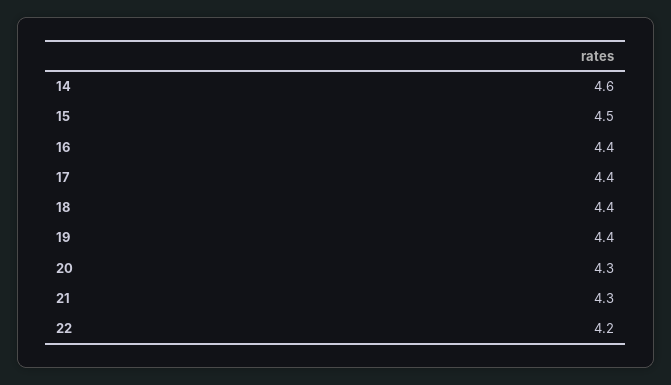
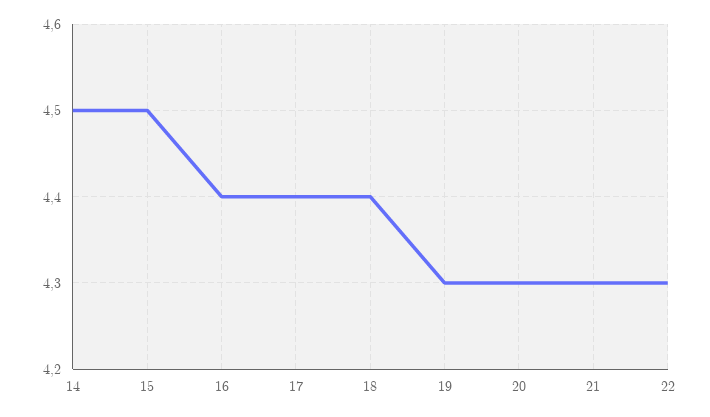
  {
-   "14": 4.6,
+   "14": 4.5,
    "15": 4.5,
    "16": 4.4,
    "17": 4.4,
    "18": 4.4,
-   "19": 4.4,
+   "19": 4.3,
    "20": 4.3,
    "21": 4.3,
-   "22": 4.2
+   "22": 4.3
  }

